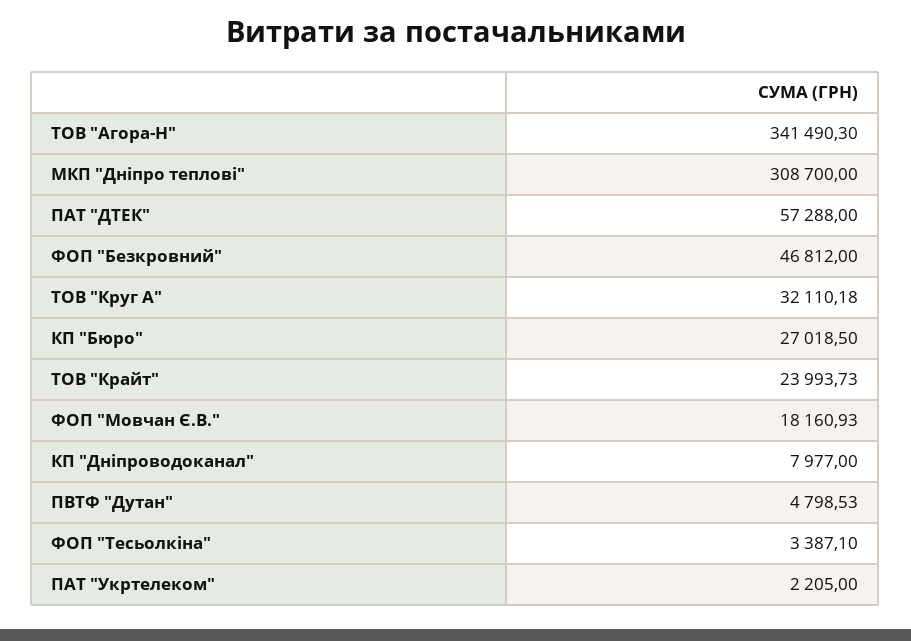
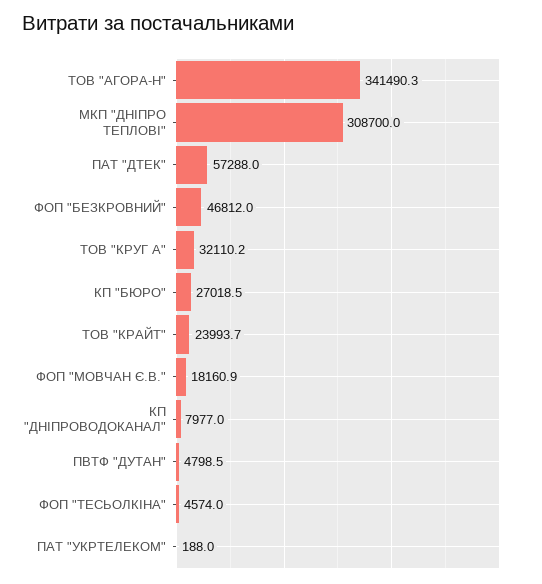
  {
    "ТОВ \"Агора-Н\"": 341490.3,
    "МКП \"Дніпро теплові\"": 308700,
    "ПАТ \"ДТЕК\"": 57288,
    "ФОП \"Безкровний\"": 46812,
    "ТОВ \"Круг А\"": 32110.18,
    "КП \"Бюро\"": 27018.5,
    "ТОВ \"Крайт\"": 23993.73,
    "ФОП \"Мовчан Є.В.\"": 18160.93,
    "КП \"Дніпроводоканал\"": 7977,
    "ПВТФ \"Дутан\"": 4798.53,
-   "ФОП \"Тесьолкіна\"": 3387.1,
+   "ФОП \"Тесьолкіна\"": 4574,
-   "ПАТ \"Укртелеком\"": 2205
+   "ПАТ \"Укртелеком\"": 188
  }

